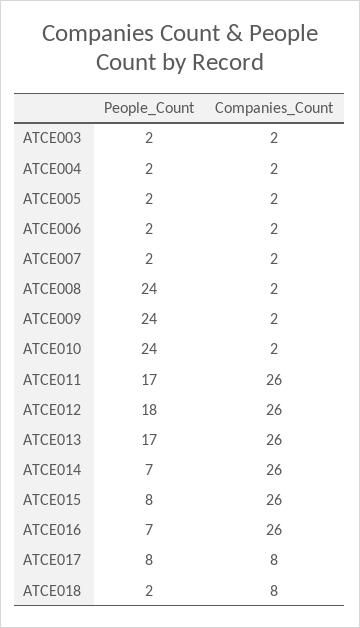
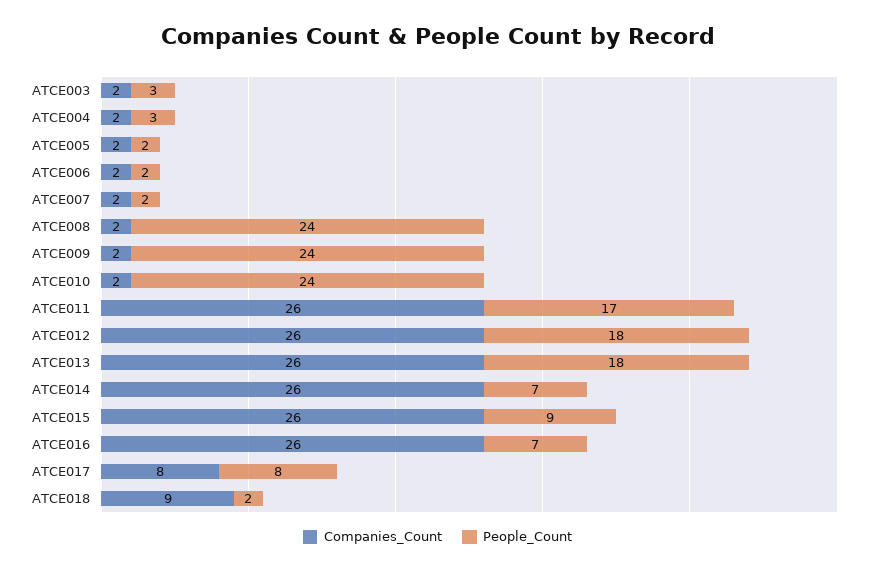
  {
    "People_Count": {
-     "ATCE003": 2,
+     "ATCE003": 3,
-     "ATCE004": 2,
+     "ATCE004": 3,
      "ATCE005": 2,
      "ATCE006": 2,
      "ATCE007": 2,
      "ATCE008": 24,
      "ATCE009": 24,
      "ATCE010": 24,
      "ATCE011": 17,
      "ATCE012": 18,
-     "ATCE013": 17,
+     "ATCE013": 18,
      "ATCE014": 7,
-     "ATCE015": 8,
+     "ATCE015": 9,
      "ATCE016": 7,
      "ATCE017": 8,
      "ATCE018": 2
    },
    "Companies_Count": {
      "ATCE003": 2,
      "ATCE004": 2,
      "ATCE005": 2,
      "ATCE006": 2,
      "ATCE007": 2,
      "ATCE008": 2,
      "ATCE009": 2,
      "ATCE010": 2,
      "ATCE011": 26,
      "ATCE012": 26,
      "ATCE013": 26,
      "ATCE014": 26,
      "ATCE015": 26,
      "ATCE016": 26,
      "ATCE017": 8,
-     "ATCE018": 8
+     "ATCE018": 9
    }
  }

